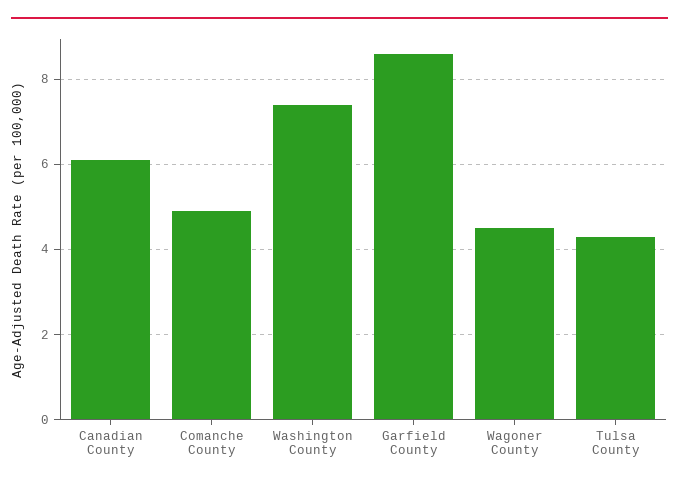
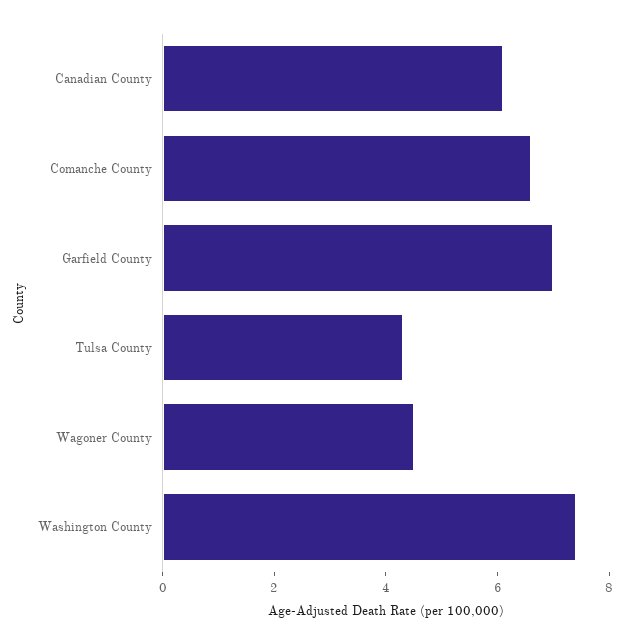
  {
    "Canadian County": 6,
-   "Comanche County": 5,
+   "Comanche County": 6.5,
    "Washington County": 7.5,
-   "Garfield County": 8.5,
+   "Garfield County": 7,
    "Wagoner County": 4.5,
    "Tulsa County": 4.5
  }

